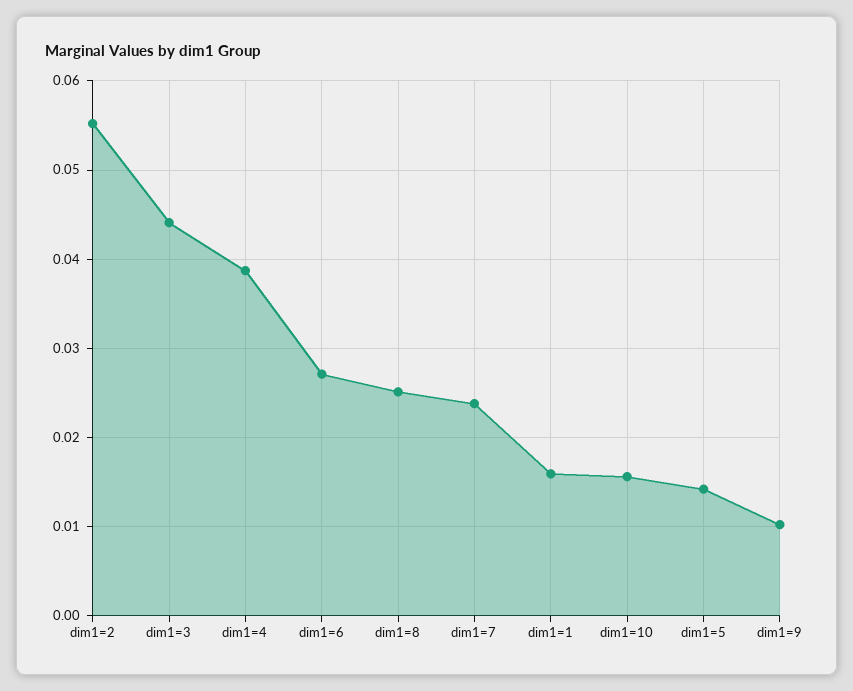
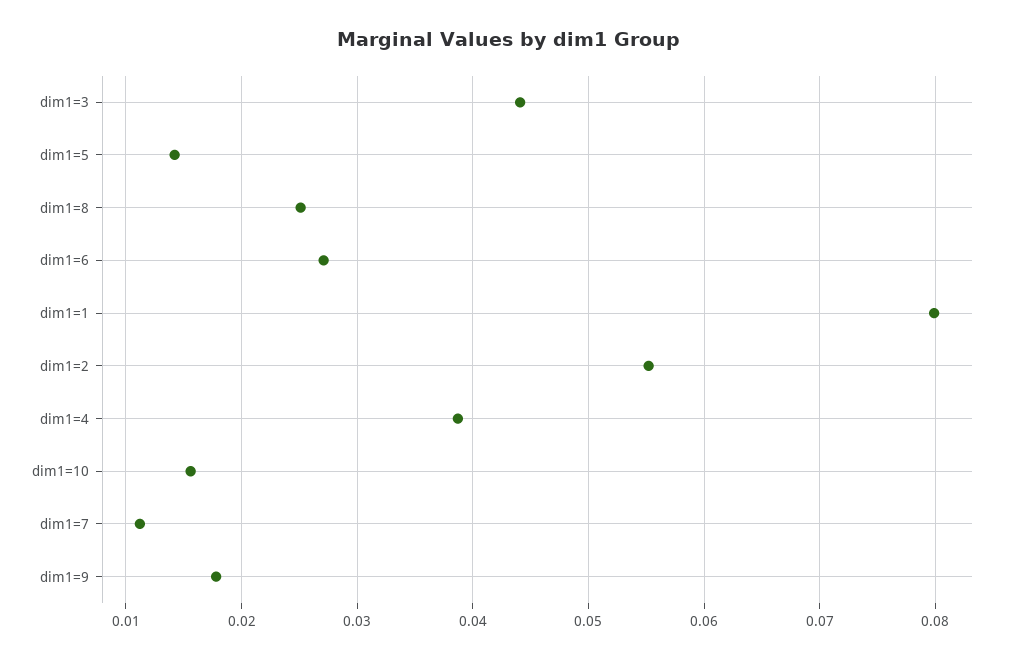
  {
    "dim1=2": 0.055,
    "dim1=3": 0.044,
    "dim1=4": 0.039,
    "dim1=6": 0.027,
    "dim1=8": 0.025,
-   "dim1=7": 0.024,
+   "dim1=7": 0.011,
-   "dim1=1": 0.016,
+   "dim1=1": 0.08,
    "dim1=10": 0.016,
    "dim1=5": 0.014,
-   "dim1=9": 0.01
+   "dim1=9": 0.018
  }

